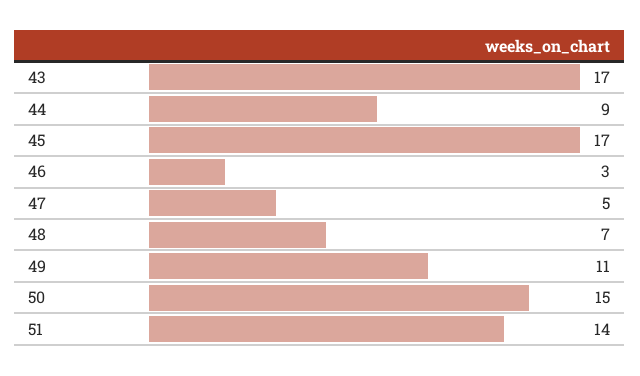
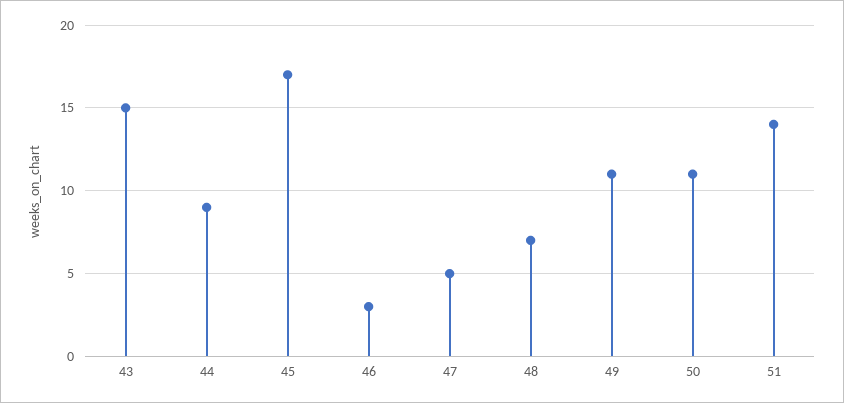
  {
-   "43": 17,
+   "43": 15,
    "44": 9,
    "45": 17,
    "46": 3,
    "47": 5,
    "48": 7,
    "49": 11,
-   "50": 15,
+   "50": 11,
    "51": 14
  }

